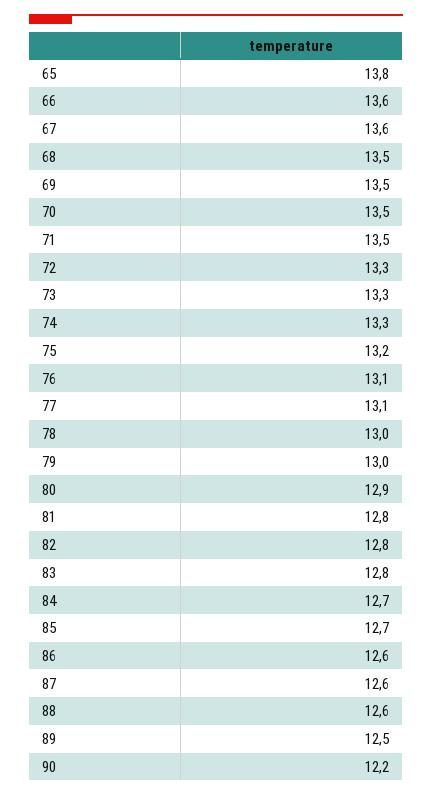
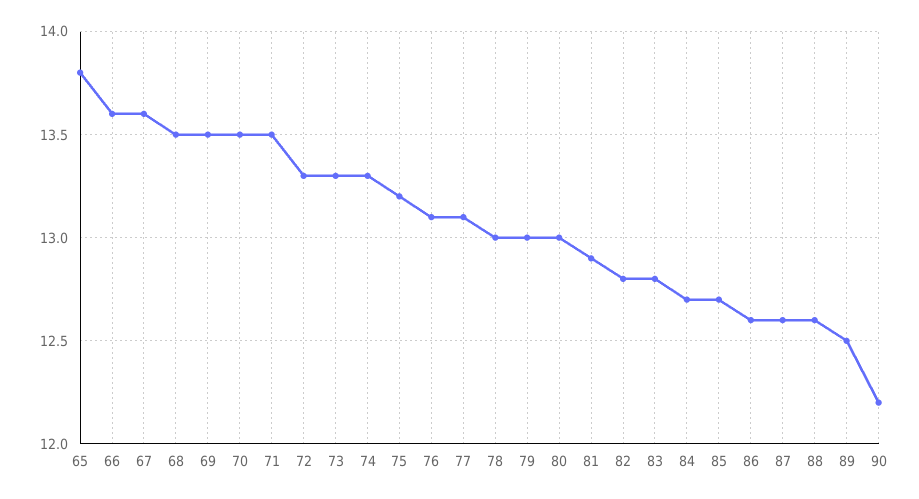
  {
    "65": 13.8,
    "66": 13.6,
    "67": 13.6,
    "68": 13.5,
    "69": 13.5,
    "70": 13.5,
    "71": 13.5,
    "72": 13.3,
    "73": 13.3,
    "74": 13.3,
    "75": 13.2,
    "76": 13.1,
    "77": 13.1,
    "78": 13,
    "79": 13,
-   "80": 12.9,
+   "80": 13,
-   "81": 12.8,
+   "81": 12.9,
    "82": 12.8,
    "83": 12.8,
    "84": 12.7,
    "85": 12.7,
    "86": 12.6,
    "87": 12.6,
    "88": 12.6,
    "89": 12.5,
    "90": 12.2
  }

